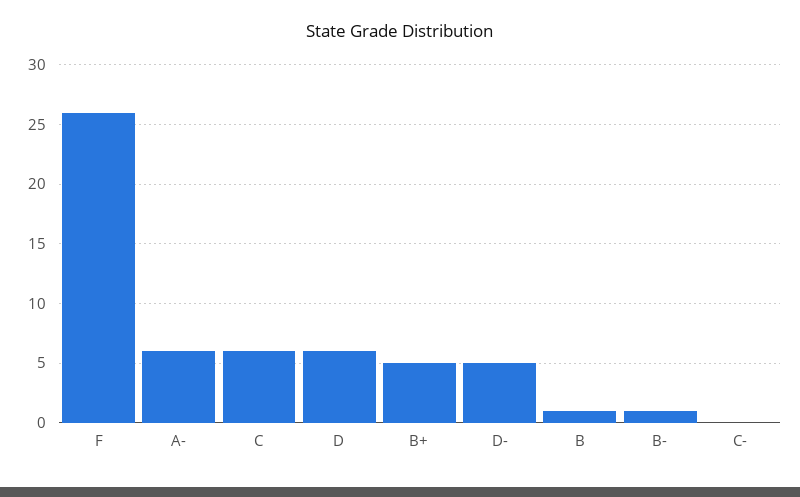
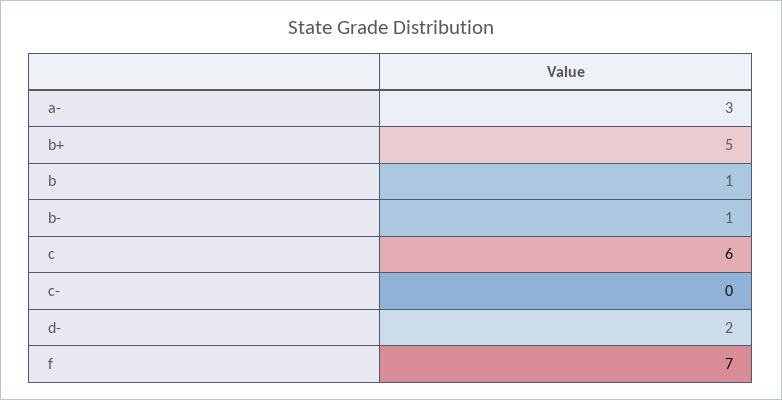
  {
-   "F": 26,
+   "F": 7,
-   "A-": 6,
+   "A-": 3,
    "C": 6,
-   "D": 6,
    "B+": 5,
-   "D-": 5,
+   "D-": 2,
    "B": 1,
    "B-": 1,
    "C-": 0
  }

